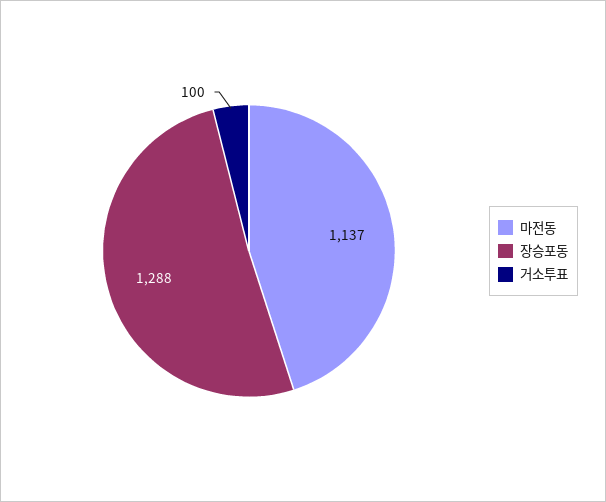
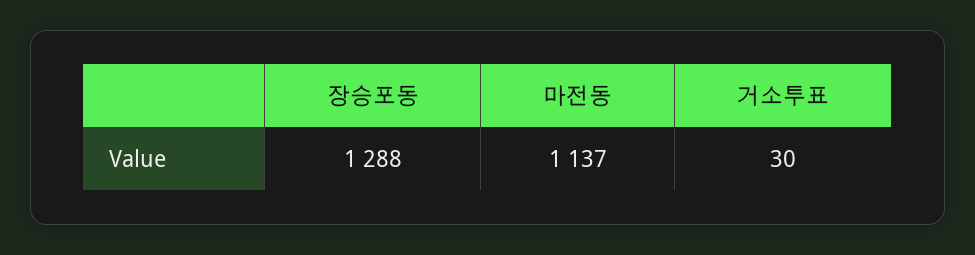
  {
    "마전동": 1137,
    "장승포동": 1288,
-   "거소투표": 100
+   "거소투표": 30
  }

